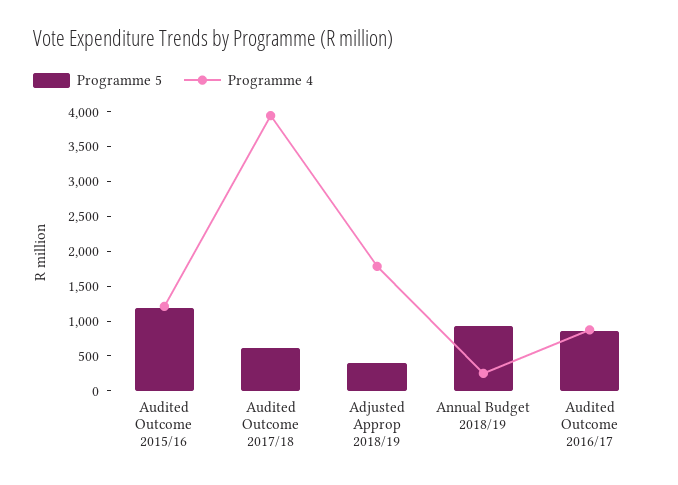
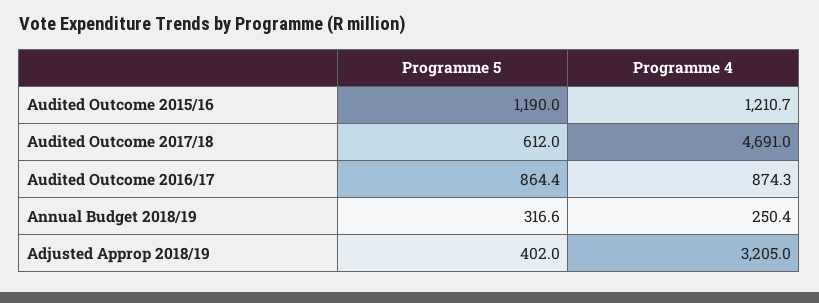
  {
    "Programme 5": {
      "Audited Outcome 2015/16": 1190,
      "Audited Outcome 2017/18": 612,
      "Adjusted Approp 2018/19": 402,
-     "Annual Budget 2018/19": 1000,
+     "Annual Budget 2018/19": 316.6,
      "Audited Outcome 2016/17": 864.4
    },
    "Programme 4": {
      "Audited Outcome 2015/16": 1210.7,
-     "Audited Outcome 2017/18": 4000,
+     "Audited Outcome 2017/18": 4691,
-     "Adjusted Approp 2018/19": 1750,
+     "Adjusted Approp 2018/19": 3205,
      "Annual Budget 2018/19": 250.4,
      "Audited Outcome 2016/17": 874.3
    }
  }

